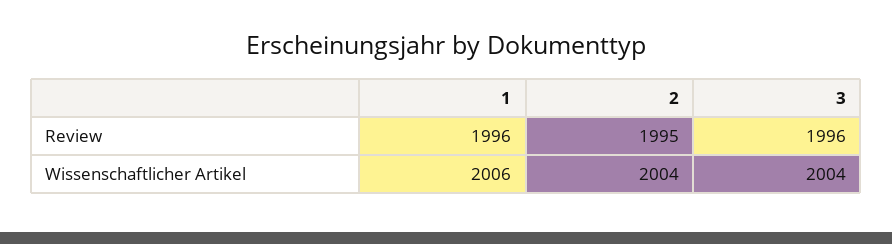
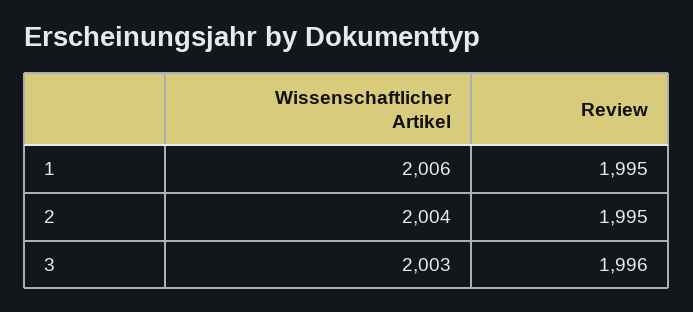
  {
    "1": {
-     "Review": 1996,
+     "Review": 1995,
      "Wissenschaftlicher Artikel": 2006
    },
    "2": {
      "Review": 1995,
      "Wissenschaftlicher Artikel": 2004
    },
    "3": {
      "Review": 1996,
-     "Wissenschaftlicher Artikel": 2004
+     "Wissenschaftlicher Artikel": 2003
    }
  }

